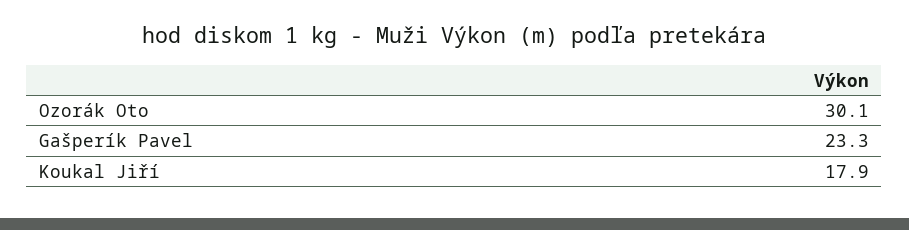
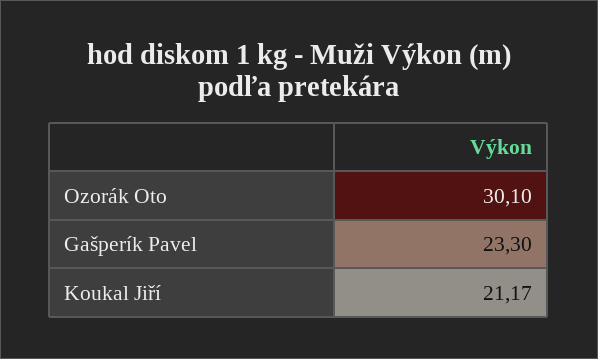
  {
    "Ozorák Oto": 30.1,
    "Gašperík Pavel": 23.3,
-   "Koukal Jiří": 17.9
+   "Koukal Jiří": 21.17
  }

